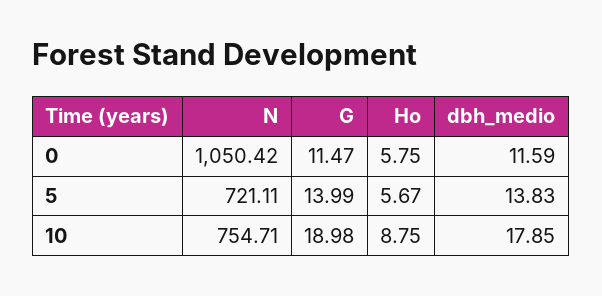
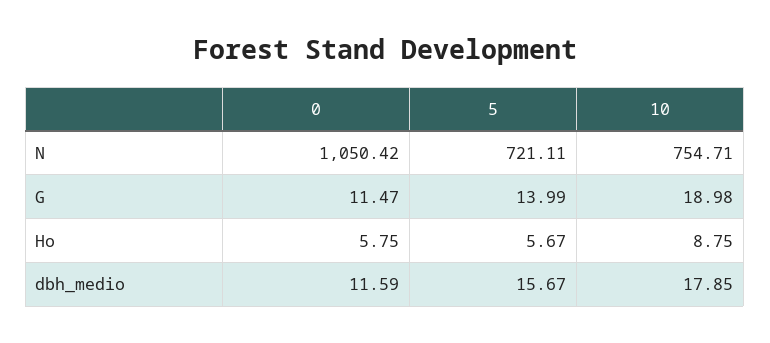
  {
    "N": {
      "0": 1050.42,
      "5": 721.11,
      "10": 754.71
    },
    "G": {
      "0": 11.47,
      "5": 13.99,
      "10": 18.98
    },
    "Ho": {
      "0": 5.75,
      "5": 5.67,
      "10": 8.75
    },
    "dbh_medio": {
      "0": 11.59,
-     "5": 13.83,
+     "5": 15.67,
      "10": 17.85
    }
  }

